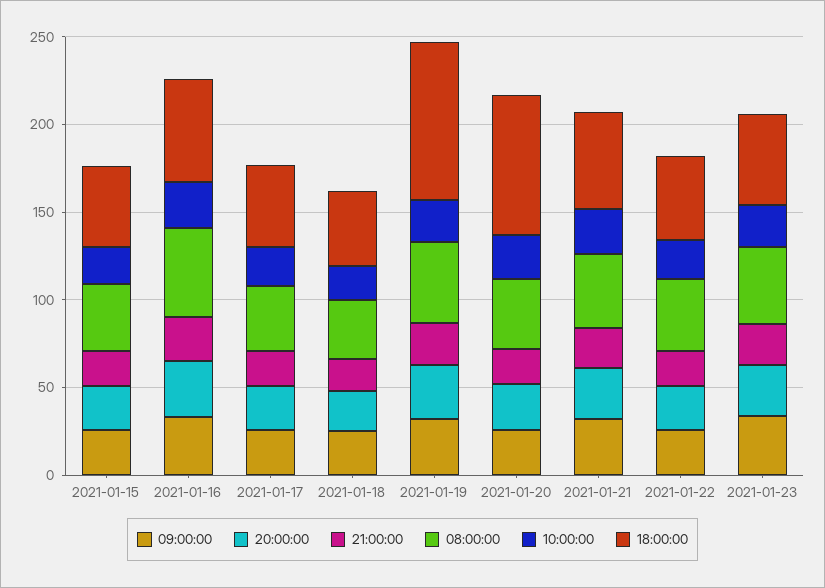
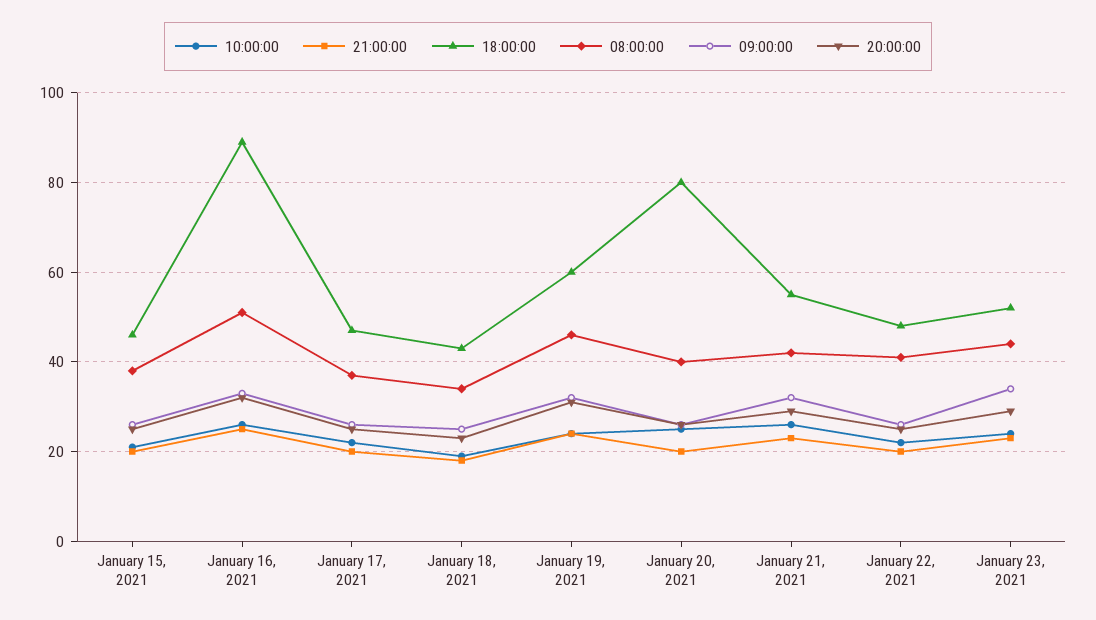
  {
    "09:00:00": {
      "2021-01-15": 25,
      "2021-01-16": 35,
      "2021-01-17": 25,
      "2021-01-18": 25,
      "2021-01-19": 30,
      "2021-01-20": 25,
      "2021-01-21": 30,
      "2021-01-22": 25,
      "2021-01-23": 35
    },
    "20:00:00": {
      "2021-01-15": 25,
      "2021-01-16": 30,
      "2021-01-17": 25,
      "2021-01-18": 25,
      "2021-01-19": 30,
      "2021-01-20": 25,
      "2021-01-21": 30,
      "2021-01-22": 25,
      "2021-01-23": 30
    },
    "21:00:00": {
      "2021-01-15": 20,
      "2021-01-16": 25,
      "2021-01-17": 20,
      "2021-01-18": 20,
      "2021-01-19": 25,
      "2021-01-20": 20,
      "2021-01-21": 25,
      "2021-01-22": 20,
      "2021-01-23": 25
    },
    "08:00:00": {
      "2021-01-15": 40,
      "2021-01-16": 50,
      "2021-01-17": 35,
      "2021-01-18": 35,
      "2021-01-19": 45,
      "2021-01-20": 40,
      "2021-01-21": 40,
      "2021-01-22": 40,
      "2021-01-23": 45
    },
    "10:00:00": {
      "2021-01-15": 20,
      "2021-01-16": 25,
      "2021-01-17": 20,
      "2021-01-18": 20,
      "2021-01-19": 25,
      "2021-01-20": 25,
      "2021-01-21": 25,
      "2021-01-22": 20,
      "2021-01-23": 25
    },
    "18:00:00": {
      "2021-01-15": 45,
-     "2021-01-16": 60,
+     "2021-01-16": 90,
      "2021-01-17": 45,
      "2021-01-18": 45,
-     "2021-01-19": 90,
+     "2021-01-19": 60,
      "2021-01-20": 80,
      "2021-01-21": 55,
      "2021-01-22": 50,
      "2021-01-23": 50
    }
  }

